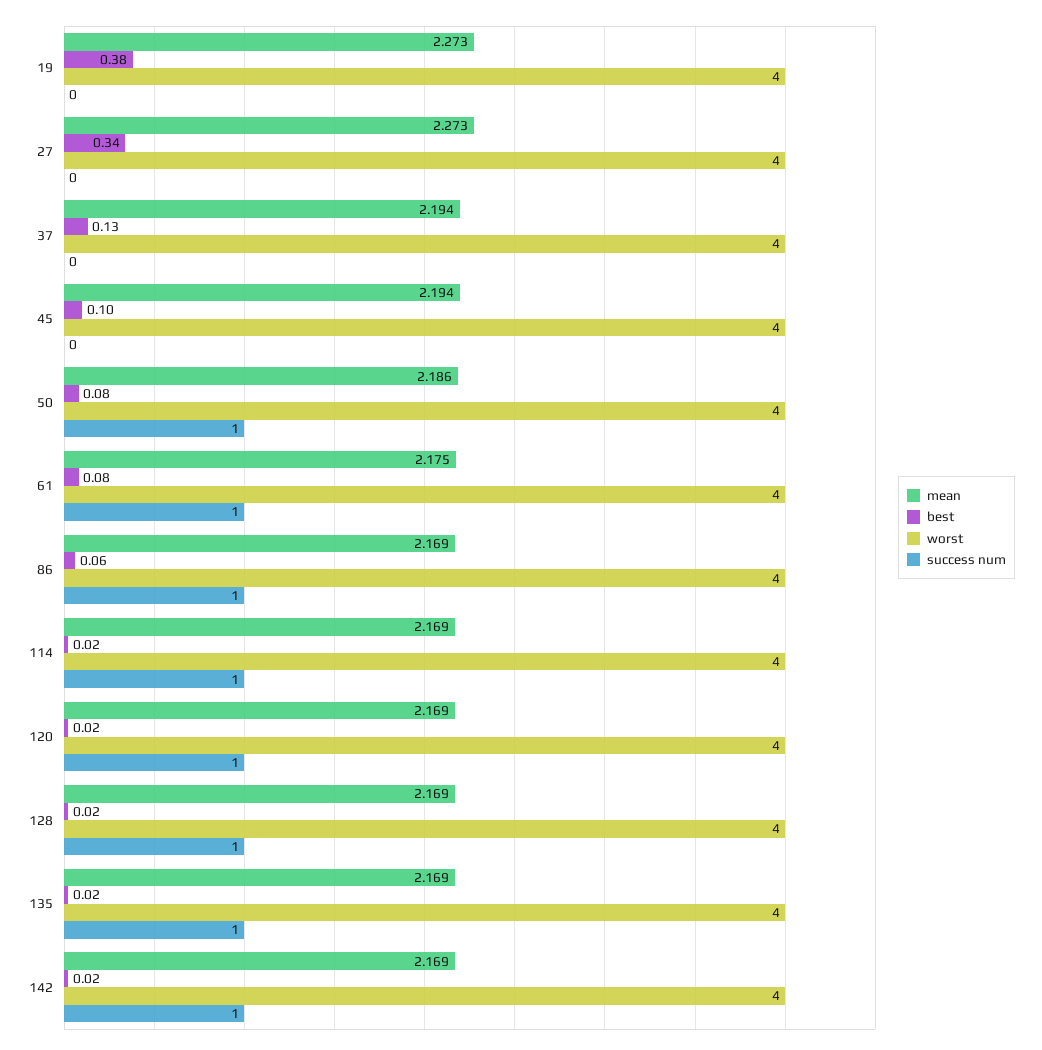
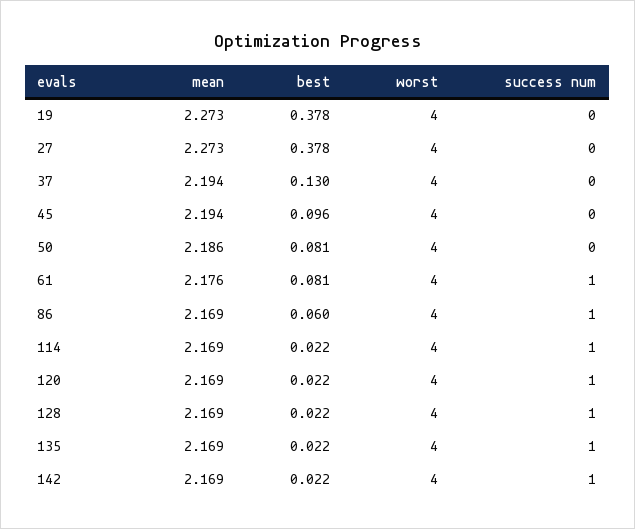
  {
    "mean": {
      "19": 2.273,
      "27": 2.273,
      "37": 2.194,
      "45": 2.194,
      "50": 2.186,
-     "61": 2.175,
+     "61": 2.176,
      "86": 2.169,
      "114": 2.169,
      "120": 2.169,
      "128": 2.169,
      "135": 2.169,
      "142": 2.169
    },
    "best": {
      "19": 0.378,
-     "27": 0.34,
+     "27": 0.378,
      "37": 0.13,
      "45": 0.096,
      "50": 0.081,
      "61": 0.081,
      "86": 0.06,
      "114": 0.022,
      "120": 0.022,
      "128": 0.022,
      "135": 0.022,
      "142": 0.022
    },
    "worst": {
      "19": 4,
      "27": 4,
      "37": 4,
      "45": 4,
      "50": 4,
      "61": 4,
      "86": 4,
      "114": 4,
      "120": 4,
      "128": 4,
      "135": 4,
      "142": 4
    },
    "success num": {
      "19": 0,
      "27": 0,
      "37": 0,
      "45": 0,
-     "50": 1,
+     "50": 0,
      "61": 1,
      "86": 1,
      "114": 1,
      "120": 1,
      "128": 1,
      "135": 1,
      "142": 1
    }
  }

